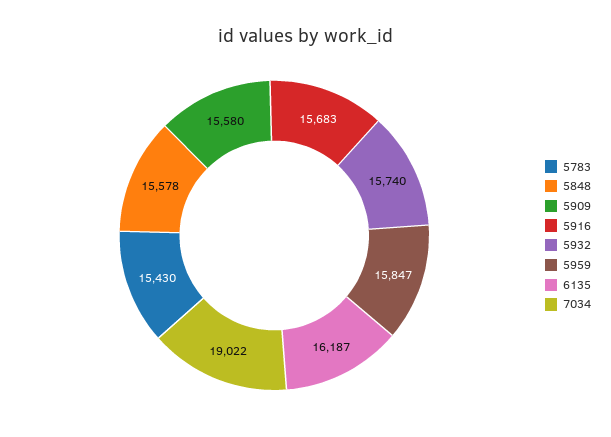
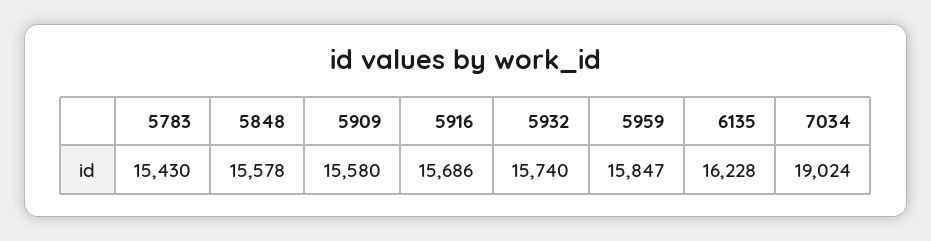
  {
    "5783": 15430,
    "5848": 15578,
    "5909": 15580,
-   "5916": 15683,
+   "5916": 15686,
    "5932": 15740,
    "5959": 15847,
-   "6135": 16187,
+   "6135": 16228,
-   "7034": 19022
+   "7034": 19024
  }

